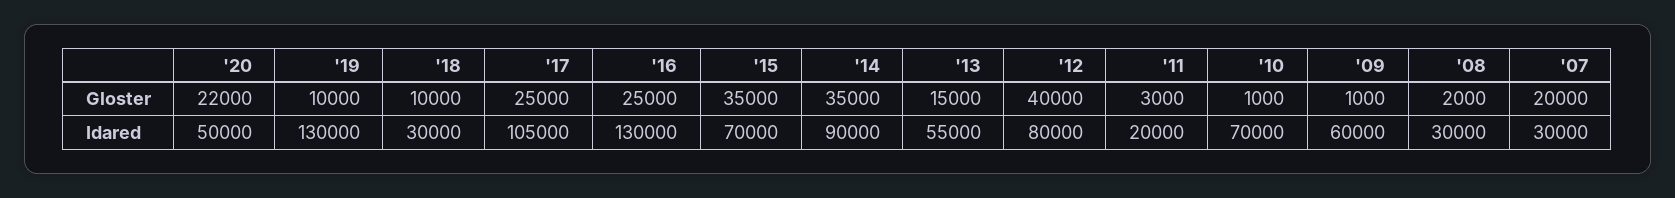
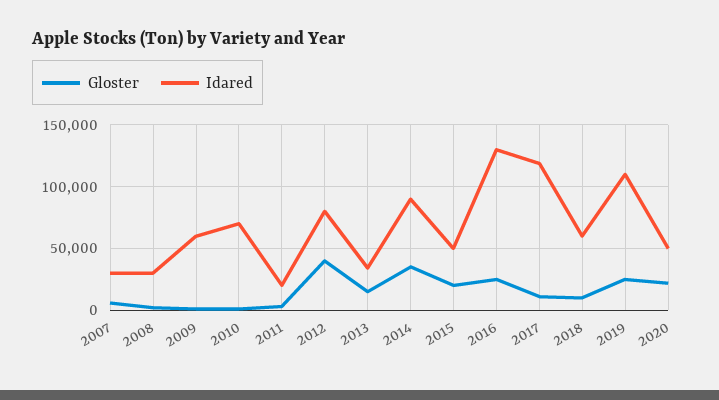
  {
    "Gloster": {
      "'20": 22000,
-     "'19": 10000,
+     "'19": 25000,
      "'18": 10000,
-     "'17": 25000,
+     "'17": 10000,
      "'16": 25000,
-     "'15": 35000,
+     "'15": 20000,
      "'14": 35000,
      "'13": 15000,
      "'12": 40000,
      "'11": 3000,
      "'10": 1000,
      "'09": 1000,
      "'08": 2000,
-     "'07": 20000
+     "'07": 5000
    },
    "Idared": {
      "'20": 50000,
-     "'19": 130000,
+     "'19": 110000,
-     "'18": 30000,
+     "'18": 60000,
-     "'17": 105000,
+     "'17": 120000,
      "'16": 130000,
-     "'15": 70000,
+     "'15": 50000,
      "'14": 90000,
-     "'13": 55000,
+     "'13": 35000,
      "'12": 80000,
      "'11": 20000,
      "'10": 70000,
      "'09": 60000,
      "'08": 30000,
      "'07": 30000
    }
  }

